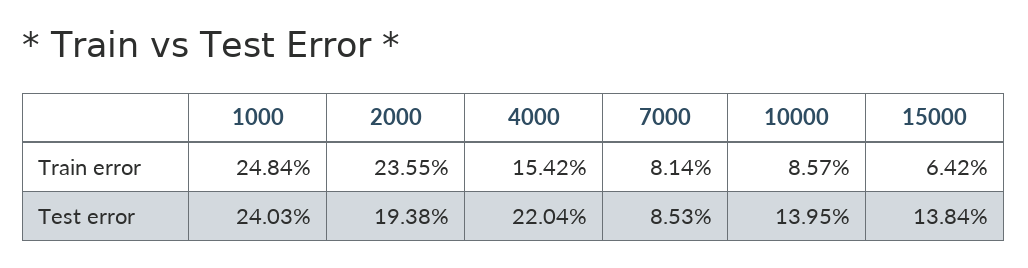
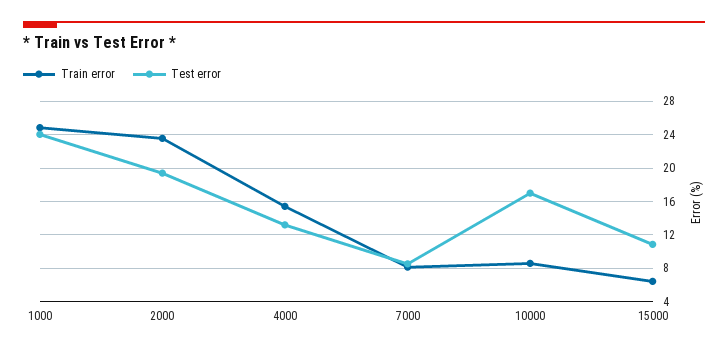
  {
    "Train error": {
      "1000": 24.84,
      "2000": 23.55,
      "4000": 15.42,
      "7000": 8.14,
      "10000": 8.57,
      "15000": 6.42
    },
    "Test error": {
      "1000": 24.03,
      "2000": 19.38,
-     "4000": 22.04,
+     "4000": 13,
      "7000": 8.53,
-     "10000": 13.95,
+     "10000": 17,
-     "15000": 13.84
+     "15000": 11
    }
  }

